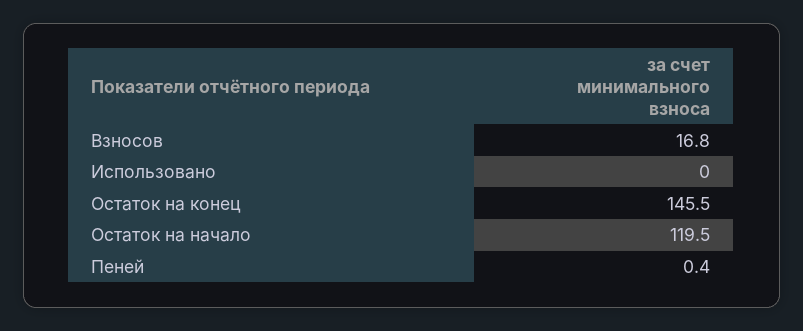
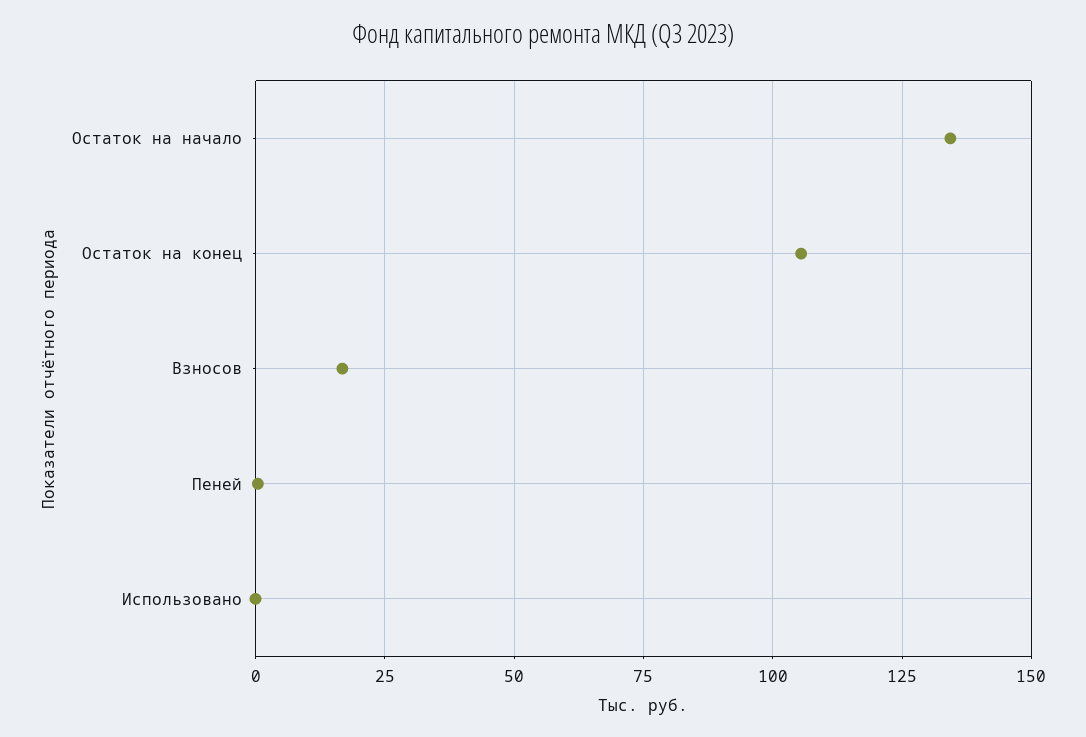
  {
    "Взносов": 16.8,
    "Использовано": 0,
-   "Остаток на конец": 145.5,
+   "Остаток на конец": 105,
-   "Остаток на начало": 119.5,
+   "Остаток на начало": 135,
    "Пеней": 0.4
  }

